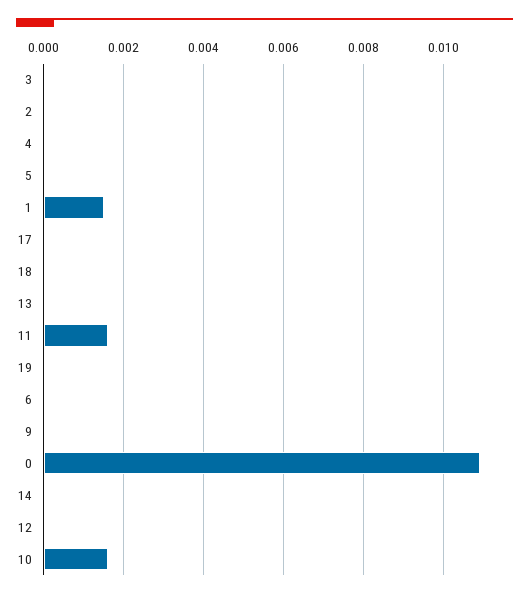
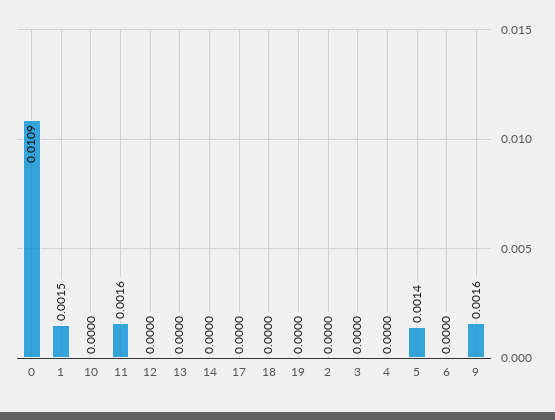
  {
    "3": 0,
    "2": 0,
    "4": 0,
-   "5": 0,
+   "5": 0.0014,
    "1": 0.0015,
    "17": 0,
    "18": 0,
    "13": 0,
    "11": 0.0016,
    "19": 0,
    "6": 0,
-   "9": 0,
+   "9": 0.0016,
    "0": 0.0109,
    "14": 0,
    "12": 0,
-   "10": 0.0015
+   "10": 0
  }

